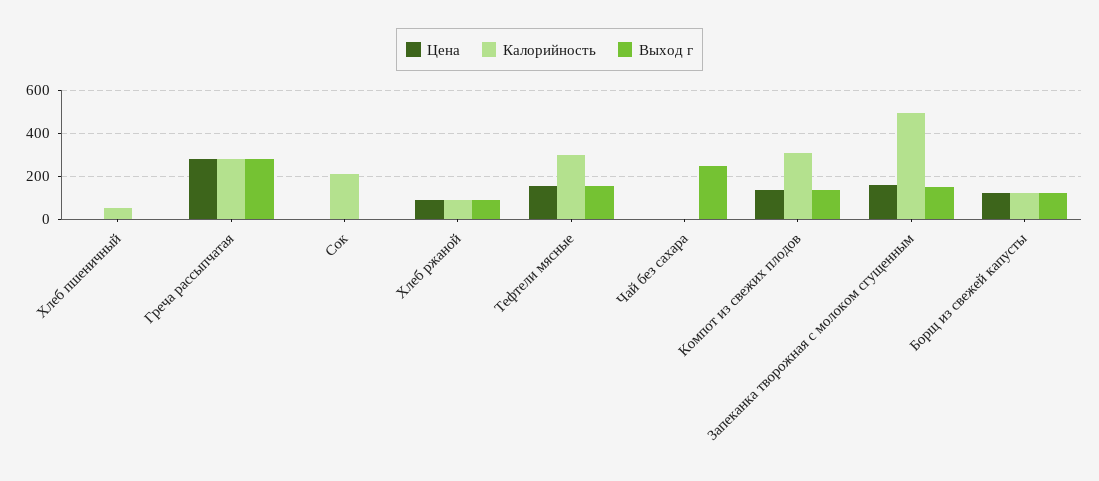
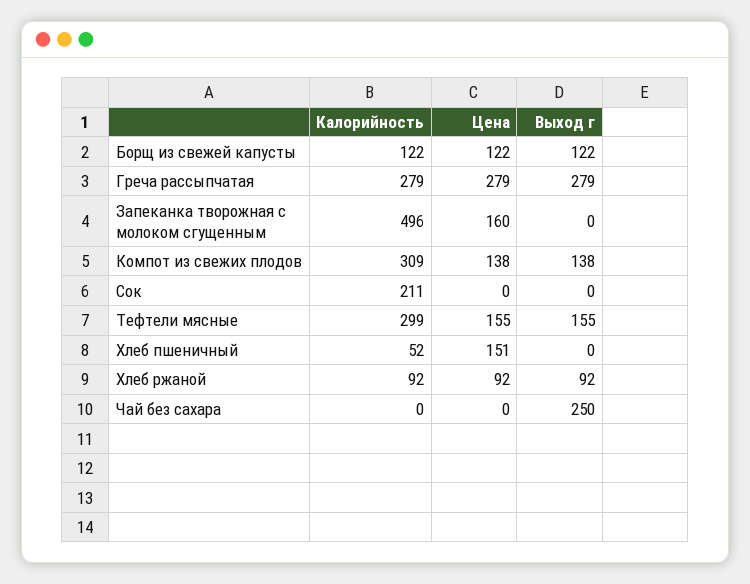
  {
    "Цена": {
-     "Хлеб пшеничный": 0,
+     "Хлеб пшеничный": 151,
      "Греча рассыпчатая": 279,
      "Сок": 0,
      "Хлеб ржаной": 92,
      "Тефтели мясные": 155,
      "Чай без сахара": 0,
      "Компот из свежих плодов": 138,
      "Запеканка творожная с молоком сгущенным": 160,
      "Борщ из свежей капусты": 122
    },
    "Калорийность": {
      "Хлеб пшеничный": 52,
      "Греча рассыпчатая": 279,
      "Сок": 211,
      "Хлеб ржаной": 92,
      "Тефтели мясные": 299,
      "Чай без сахара": 0,
      "Компот из свежих плодов": 309,
      "Запеканка творожная с молоком сгущенным": 496,
      "Борщ из свежей капусты": 122
    },
    "Выход г": {
      "Хлеб пшеничный": 0,
      "Греча рассыпчатая": 279,
      "Сок": 0,
      "Хлеб ржаной": 92,
      "Тефтели мясные": 155,
      "Чай без сахара": 250,
      "Компот из свежих плодов": 138,
-     "Запеканка творожная с молоком сгущенным": 150,
+     "Запеканка творожная с молоком сгущенным": 0,
      "Борщ из свежей капусты": 122
    }
  }

